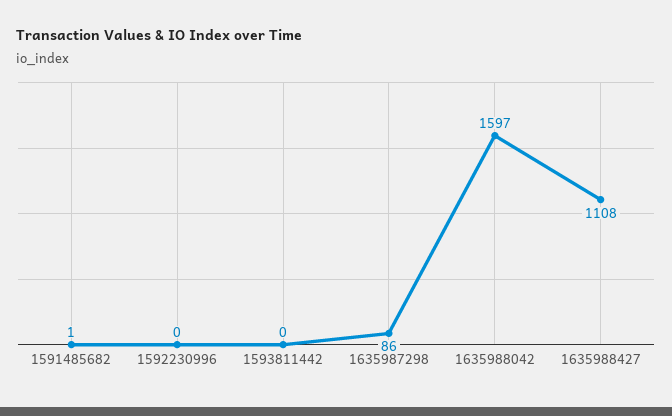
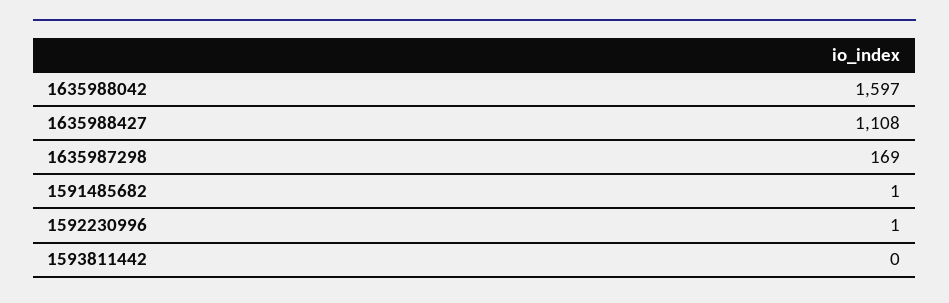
  {
    "1591485682": 1,
-   "1592230996": 0,
+   "1592230996": 1,
    "1593811442": 0,
-   "1635987298": 86,
+   "1635987298": 169,
    "1635988042": 1597,
    "1635988427": 1108
  }

